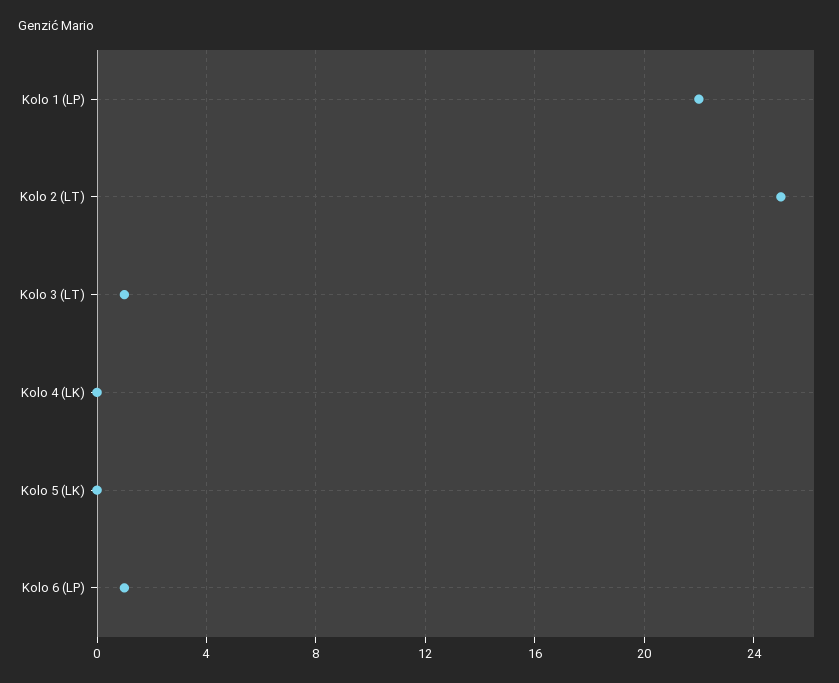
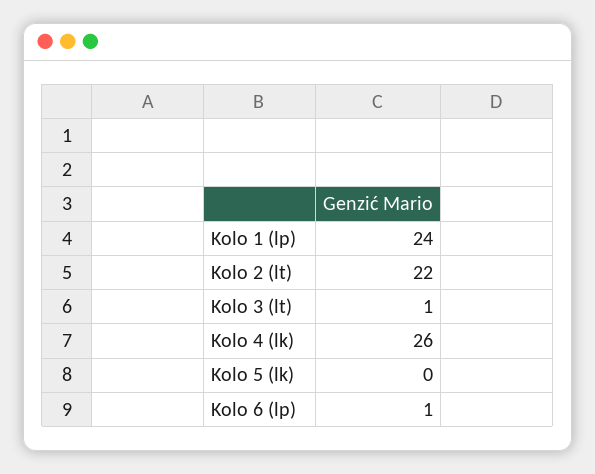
  {
-   "Kolo 1 (LP)": 22,
+   "Kolo 1 (LP)": 24,
-   "Kolo 2 (LT)": 25,
+   "Kolo 2 (LT)": 22,
    "Kolo 3 (LT)": 1,
-   "Kolo 4 (LK)": 0,
+   "Kolo 4 (LK)": 26,
    "Kolo 5 (LK)": 0,
    "Kolo 6 (LP)": 1
  }

